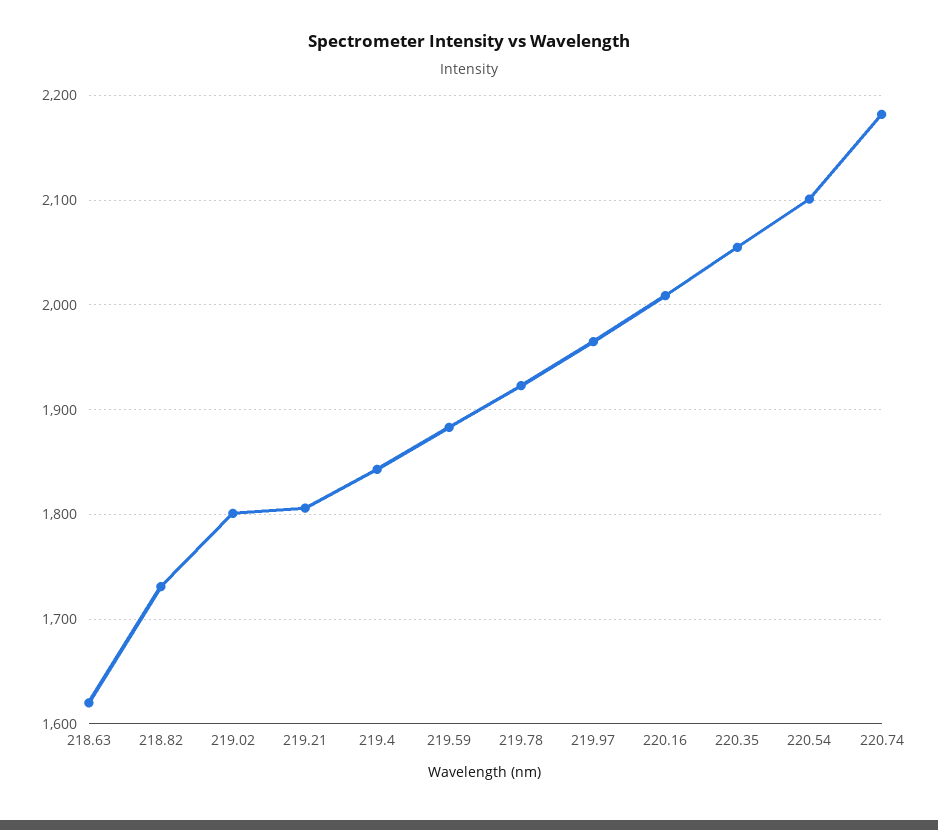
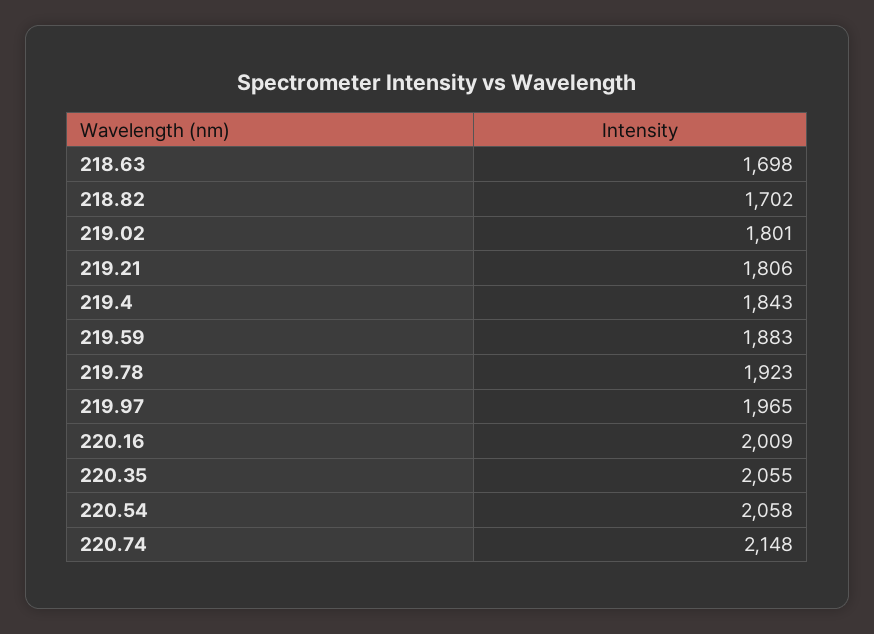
  {
-   "218.63": 1620,
+   "218.63": 1698,
-   "218.82": 1730,
+   "218.82": 1702,
    "219.02": 1801,
    "219.21": 1806,
    "219.4": 1843,
    "219.59": 1883,
    "219.78": 1923,
    "219.97": 1965,
    "220.16": 2009,
    "220.35": 2055,
-   "220.54": 2100,
+   "220.54": 2058,
-   "220.74": 2180
+   "220.74": 2148
  }

